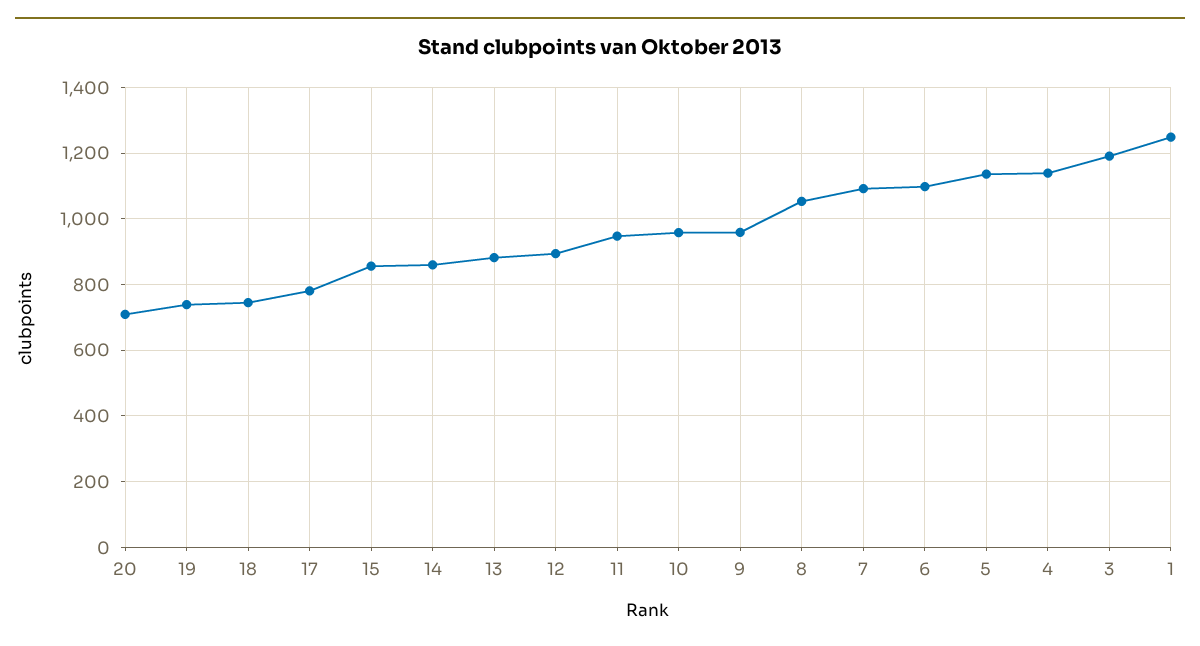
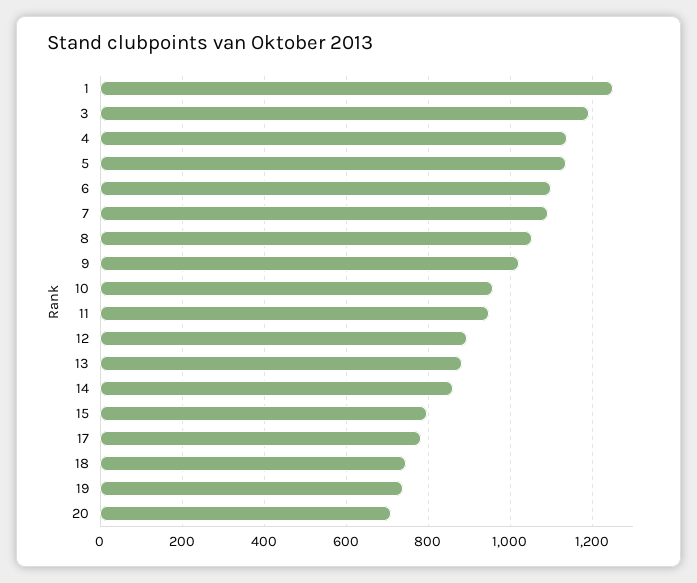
  {
    "20": 700,
    "19": 740,
    "18": 740,
    "17": 780,
-   "15": 860,
+   "15": 800,
    "14": 860,
    "13": 880,
    "12": 900,
    "11": 940,
    "10": 960,
-   "9": 960,
+   "9": 1020,
    "8": 1060,
    "7": 1100,
    "6": 1100,
    "5": 1140,
    "4": 1140,
    "3": 1200,
    "1": 1240
  }

